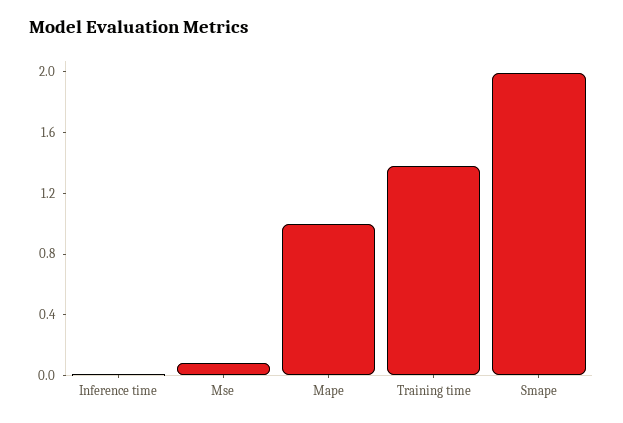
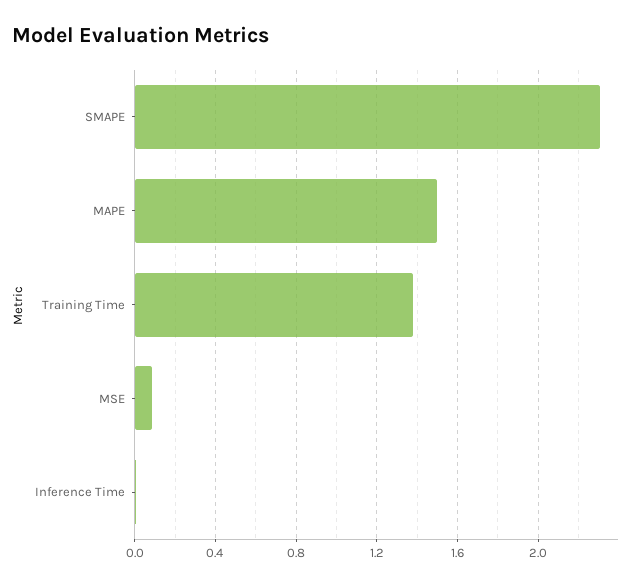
  {
    "Inference time": 0,
    "Mse": 0.1,
-   "Mape": 1,
+   "Mape": 1.5,
    "Training time": 1.4,
-   "Smape": 2
+   "Smape": 2.3
  }

